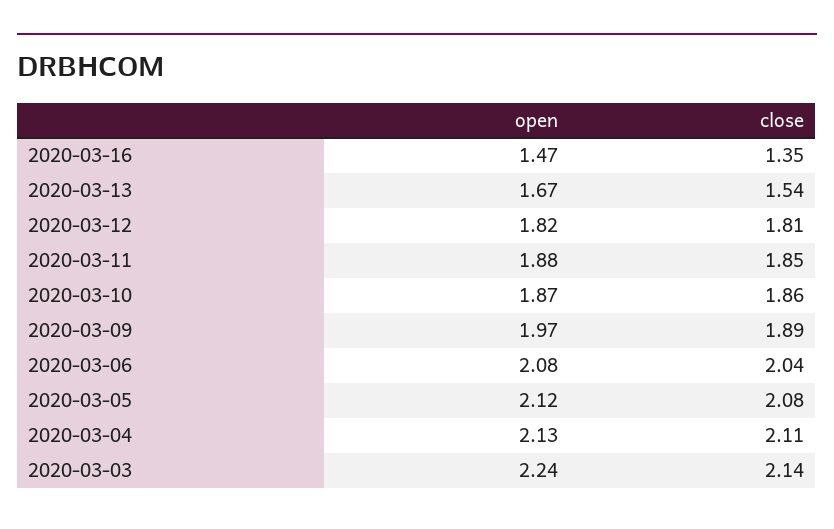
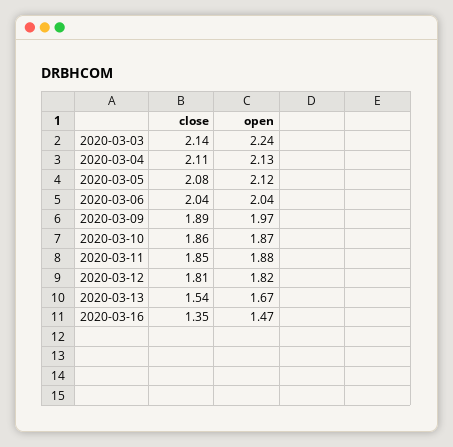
  {
    "open": {
      "2020-03-16": 1.47,
      "2020-03-13": 1.67,
      "2020-03-12": 1.82,
      "2020-03-11": 1.88,
      "2020-03-10": 1.87,
      "2020-03-09": 1.97,
-     "2020-03-06": 2.08,
+     "2020-03-06": 2.04,
      "2020-03-05": 2.12,
      "2020-03-04": 2.13,
      "2020-03-03": 2.24
    },
    "close": {
      "2020-03-16": 1.35,
      "2020-03-13": 1.54,
      "2020-03-12": 1.81,
      "2020-03-11": 1.85,
      "2020-03-10": 1.86,
      "2020-03-09": 1.89,
      "2020-03-06": 2.04,
      "2020-03-05": 2.08,
      "2020-03-04": 2.11,
      "2020-03-03": 2.14
    }
  }

